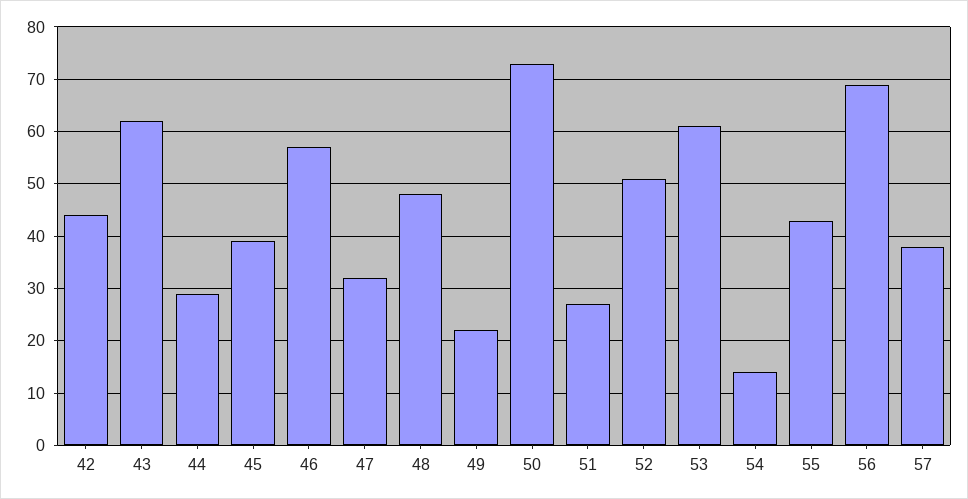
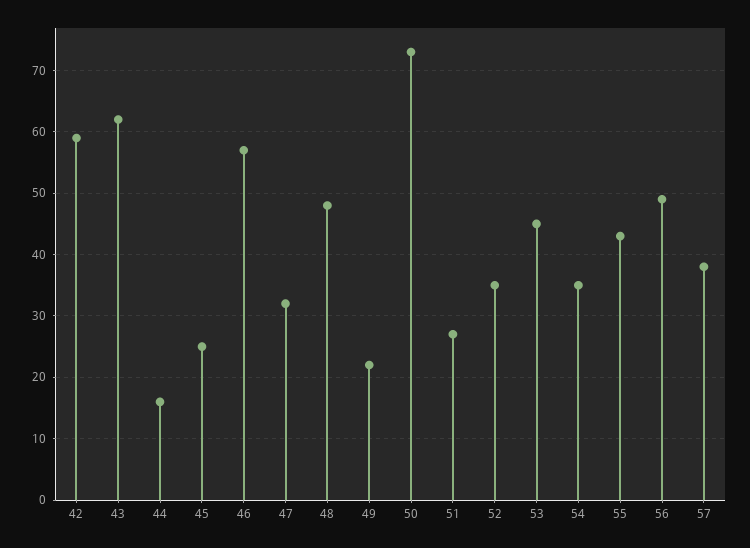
  {
-   "42": 45,
+   "42": 59,
    "43": 62,
-   "44": 30,
+   "44": 16,
-   "45": 40,
+   "45": 25,
    "46": 57,
    "47": 32,
    "48": 48,
    "49": 22,
    "50": 73,
    "51": 27,
-   "52": 50,
+   "52": 35,
-   "53": 60,
+   "53": 45,
-   "54": 15,
+   "54": 35,
    "55": 43,
-   "56": 70,
+   "56": 49,
    "57": 38
  }

